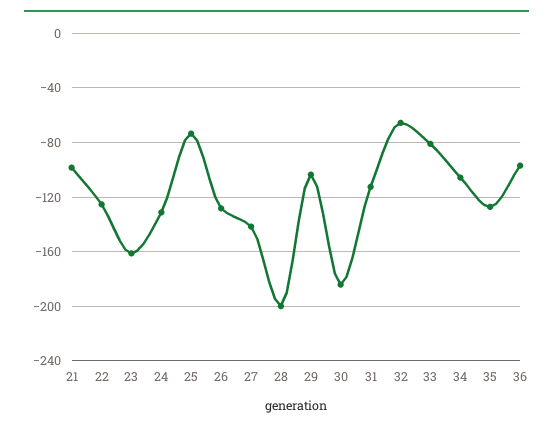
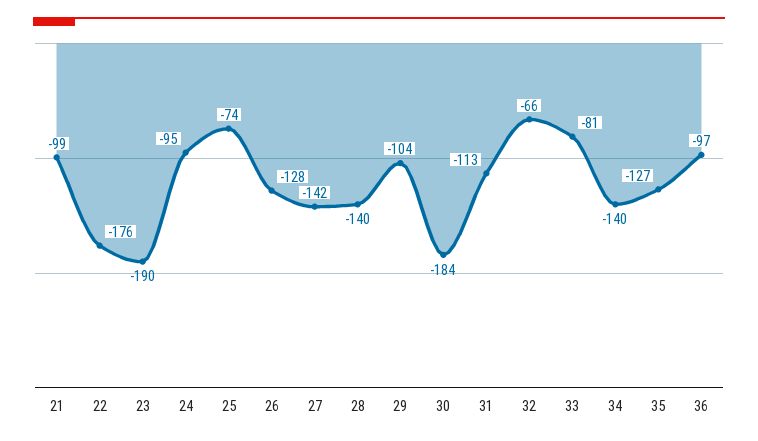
  {
    "21": -99,
-   "22": -125,
+   "22": -176,
-   "23": -160,
+   "23": -190,
-   "24": -130,
+   "24": -95,
    "25": -74,
    "26": -128,
    "27": -142,
-   "28": -200,
+   "28": -140,
    "29": -104,
    "30": -184,
    "31": -113,
    "32": -66,
    "33": -81,
-   "34": -105,
+   "34": -140,
    "35": -127,
    "36": -97
  }

